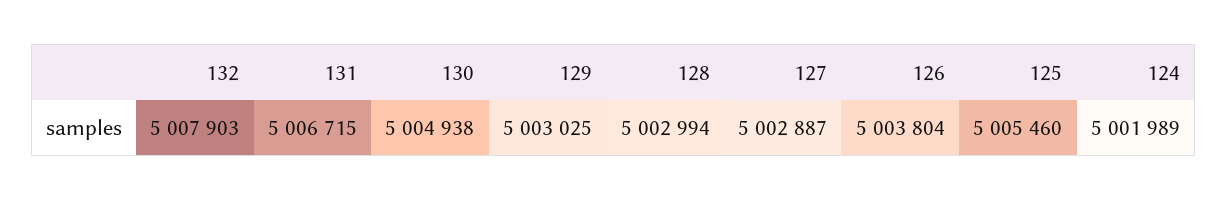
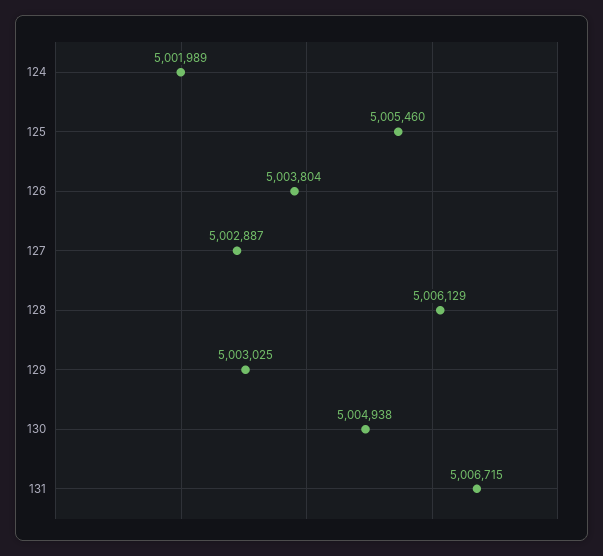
  {
-   "132": 5007903,
    "131": 5006715,
    "130": 5004938,
    "129": 5003025,
-   "128": 5002994,
+   "128": 5006129,
    "127": 5002887,
    "126": 5003804,
    "125": 5005460,
    "124": 5001989
  }

